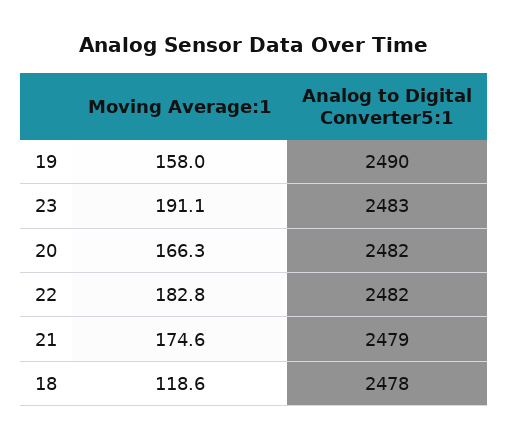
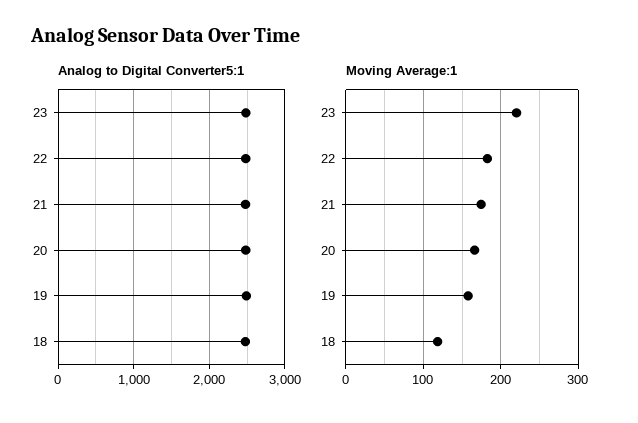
  {
    "Moving Average:1": {
      "19": 158,
-     "23": 191.1,
+     "23": 220,
      "20": 166.3,
      "22": 182.8,
      "21": 174.6,
      "18": 118.6
    },
    "Analog to Digital Converter5:1": {
      "19": 2490,
      "23": 2483,
      "20": 2482,
      "22": 2482,
      "21": 2479,
      "18": 2478
    }
  }

